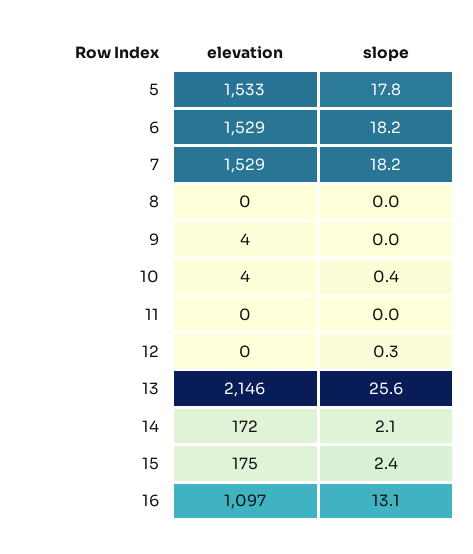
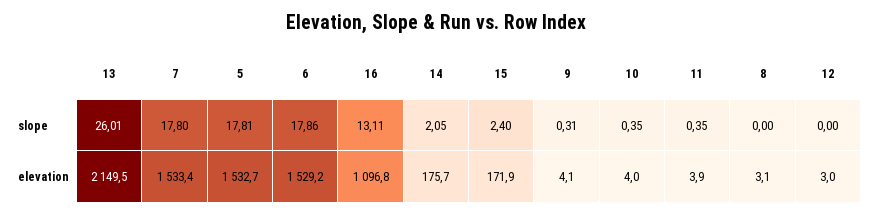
  {
    "elevation": {
      "5": 1532.7,
      "6": 1529.2,
-     "7": 1529,
+     "7": 1533.4,
-     "8": 0,
+     "8": 3.1,
      "9": 4.1,
      "10": 4,
-     "11": 0,
+     "11": 3.9,
-     "12": 0,
+     "12": 3,
-     "13": 2146,
+     "13": 2149.5,
-     "14": 172,
+     "14": 175.7,
-     "15": 175,
+     "15": 171.9,
      "16": 1096.8
    },
    "slope": {
      "5": 17.81,
-     "6": 18.2,
+     "6": 17.86,
-     "7": 18.2,
+     "7": 17.8,
      "8": 0,
-     "9": 0,
+     "9": 0.31,
      "10": 0.35,
-     "11": 0,
+     "11": 0.35,
-     "12": 0.3,
+     "12": 0,
-     "13": 25.6,
+     "13": 26.01,
      "14": 2.05,
      "15": 2.4,
      "16": 13.11
    }
  }

